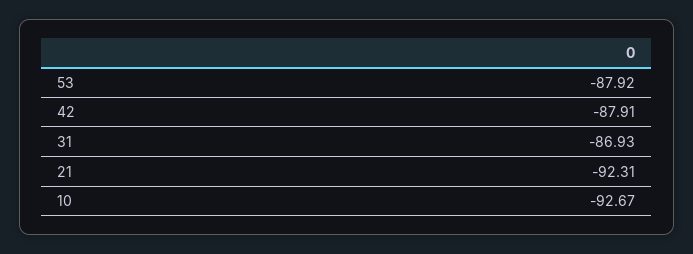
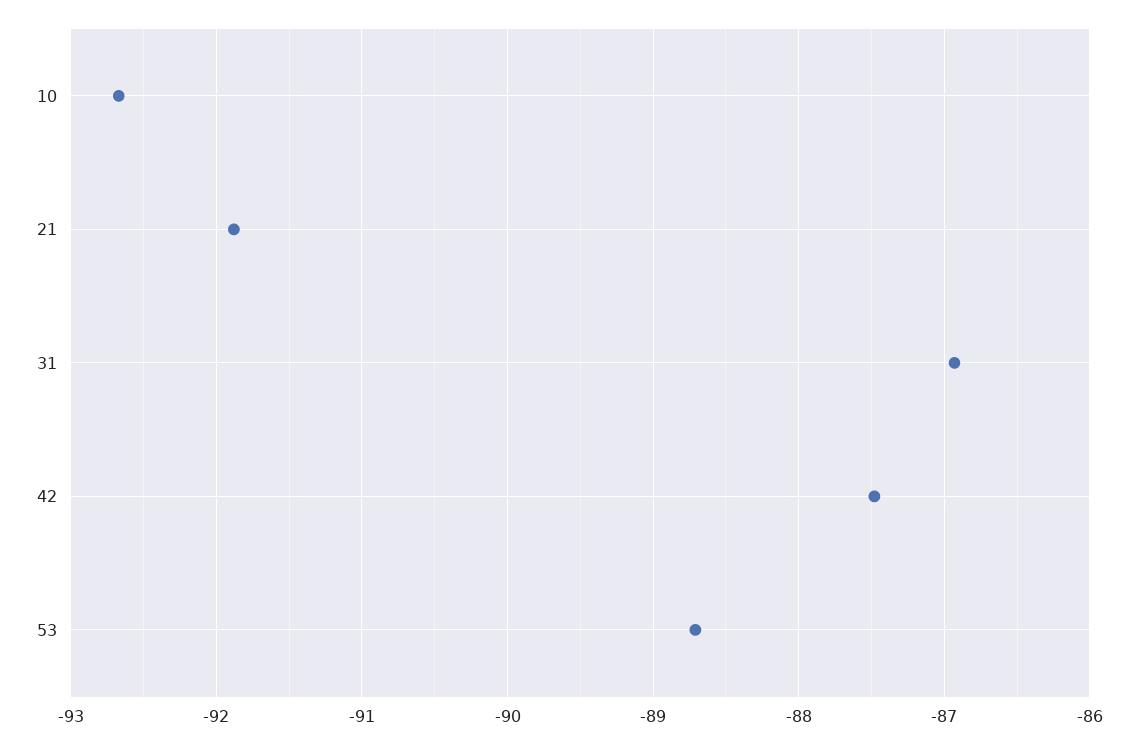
  {
-   "53": -87.92,
+   "53": -88.7,
-   "42": -87.91,
+   "42": -87.5,
    "31": -86.93,
-   "21": -92.31,
+   "21": -91.9,
    "10": -92.67
  }

